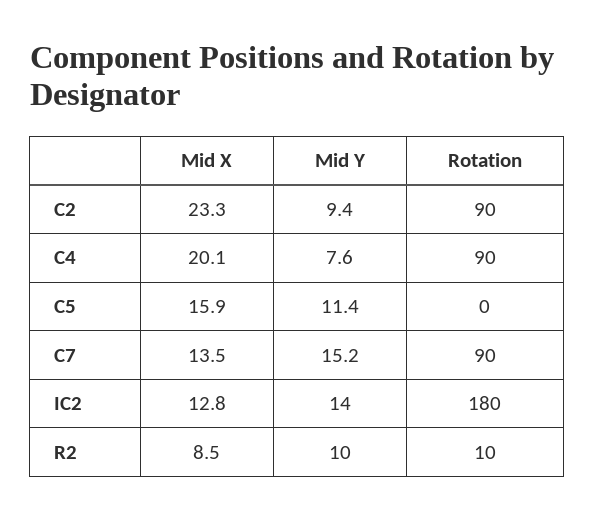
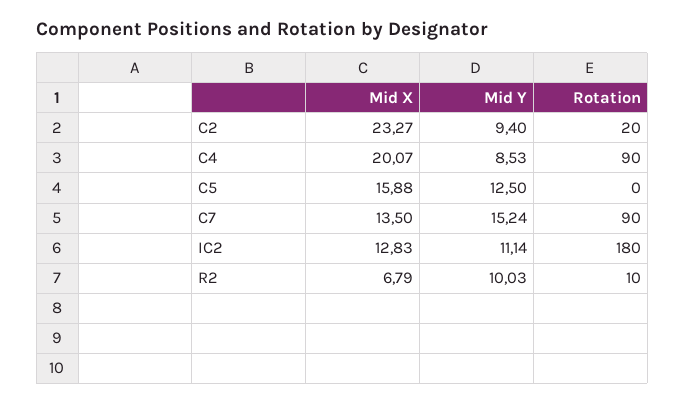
  {
    "Mid X": {
      "C2": 23.27,
      "C4": 20.07,
      "C5": 15.88,
      "C7": 13.5,
      "IC2": 12.83,
-     "R2": 8.5
+     "R2": 6.79
    },
    "Mid Y": {
      "C2": 9.4,
-     "C4": 7.6,
+     "C4": 8.53,
-     "C5": 11.4,
+     "C5": 12.5,
      "C7": 15.24,
-     "IC2": 14,
+     "IC2": 11.14,
      "R2": 10.03
    },
    "Rotation": {
-     "C2": 90,
+     "C2": 20,
      "C4": 90,
      "C5": 0,
      "C7": 90,
      "IC2": 180,
      "R2": 10
    }
  }

